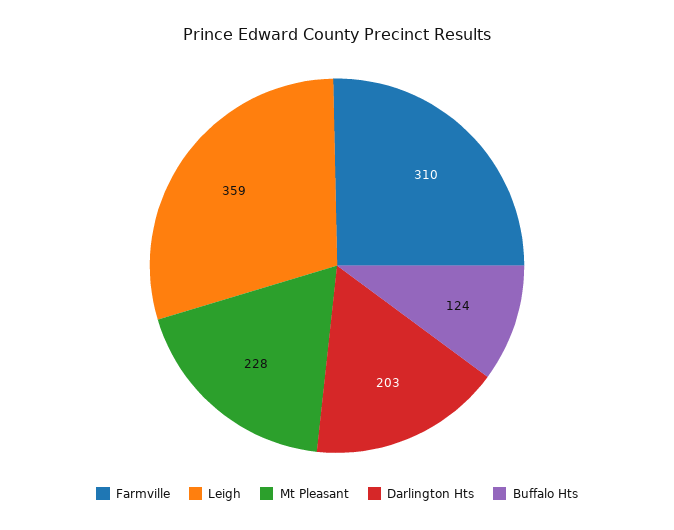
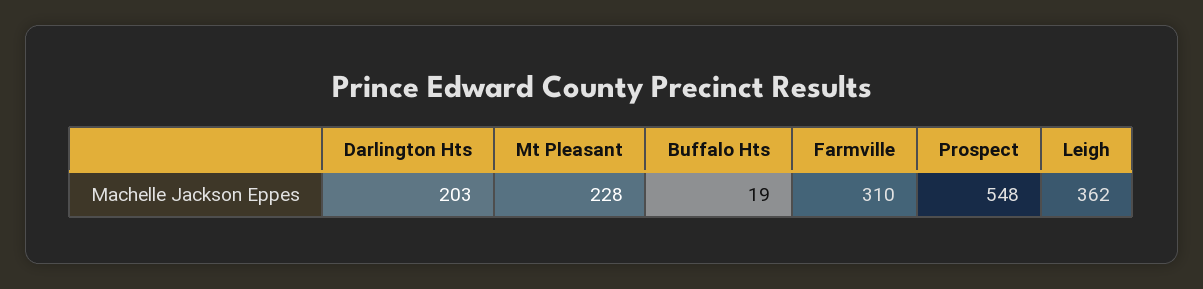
  {
    "Farmville": 310,
-   "Leigh": 359,
+   "Leigh": 362,
    "Mt Pleasant": 228,
    "Darlington Hts": 203,
-   "Buffalo Hts": 124
+   "Buffalo Hts": 19,
+   "Prospect": 548
  }

